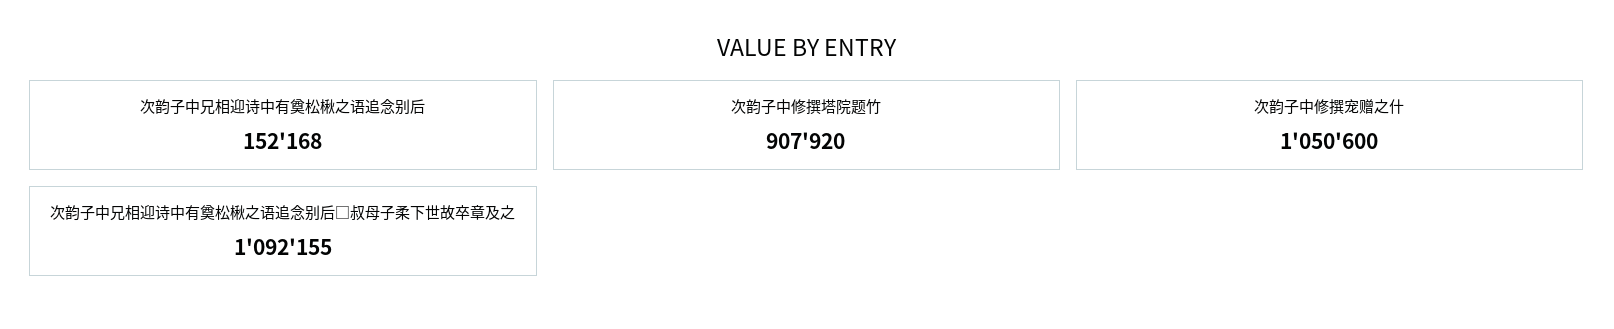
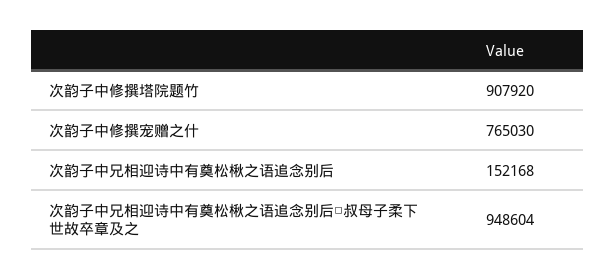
  {
    "次韵子中兄相迎诗中有奠松楸之语追念别后": 152168,
    "次韵子中修撰塔院题竹": 907920,
-   "次韵子中修撰宠赠之什": 1050600,
+   "次韵子中修撰宠赠之什": 765030,
-   "次韵子中兄相迎诗中有奠松楸之语追念别后□叔母子柔下世故卒章及之": 1092155
+   "次韵子中兄相迎诗中有奠松楸之语追念别后□叔母子柔下世故卒章及之": 948604
  }

